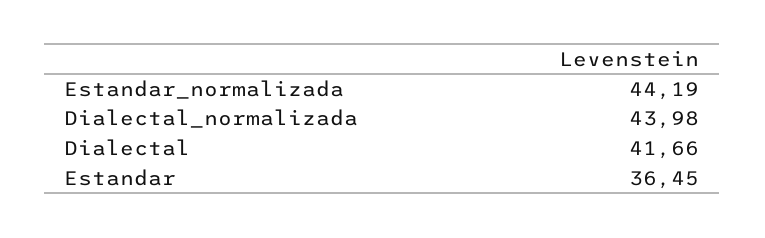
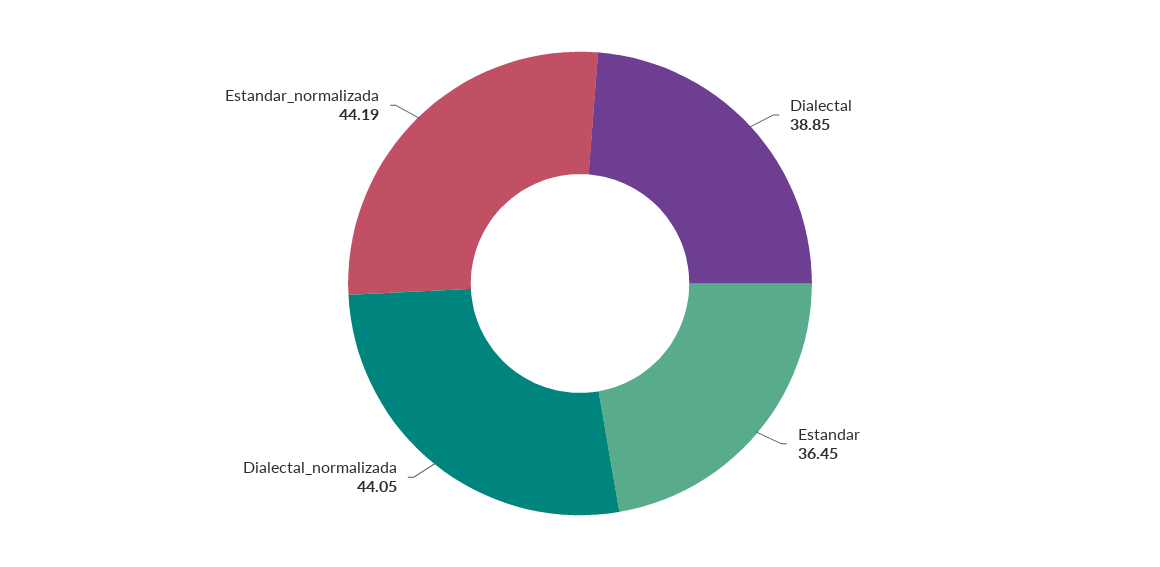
  {
    "Estandar_normalizada": 44.19,
-   "Dialectal_normalizada": 43.98,
+   "Dialectal_normalizada": 44.05,
-   "Dialectal": 41.66,
+   "Dialectal": 38.85,
    "Estandar": 36.45
  }

